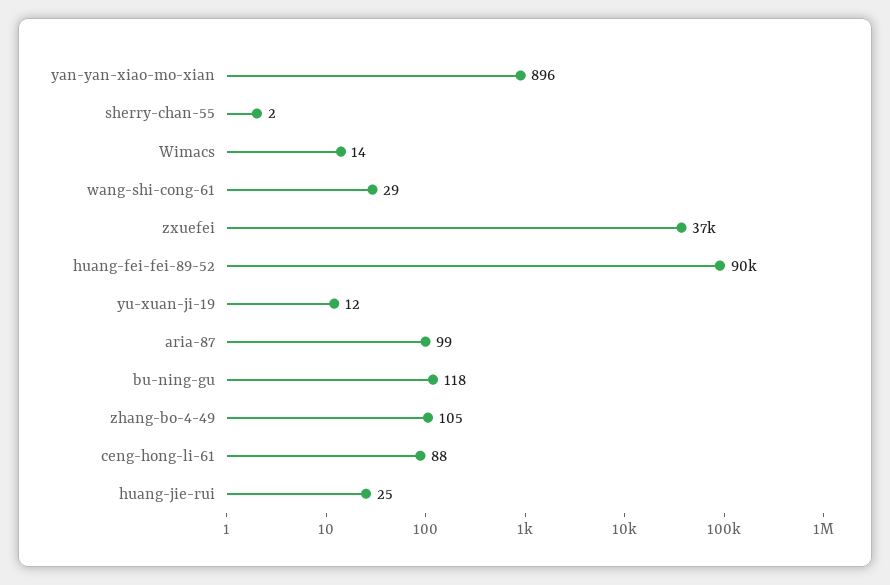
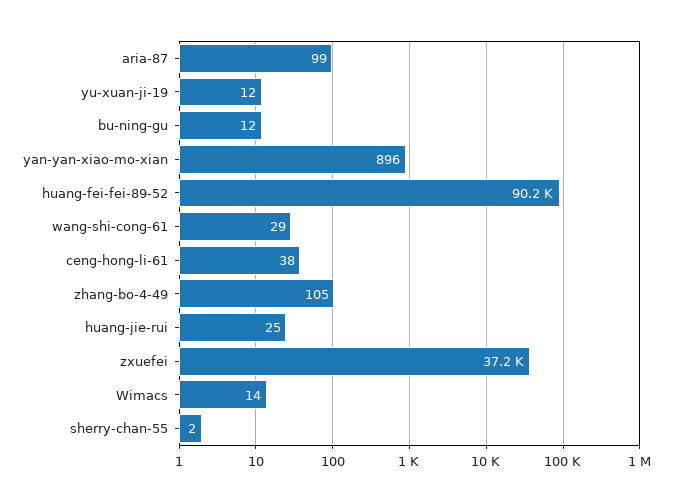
  {
    "yan-yan-xiao-mo-xian": 896,
    "sherry-chan-55": 2,
    "Wimacs": 14,
    "wang-shi-cong-61": 29,
    "zxuefei": 37200,
    "huang-fei-fei-89-52": 90200,
    "yu-xuan-ji-19": 12,
    "aria-87": 99,
-   "bu-ning-gu": 118,
+   "bu-ning-gu": 12,
    "zhang-bo-4-49": 105,
-   "ceng-hong-li-61": 88,
+   "ceng-hong-li-61": 38,
    "huang-jie-rui": 25
  }

